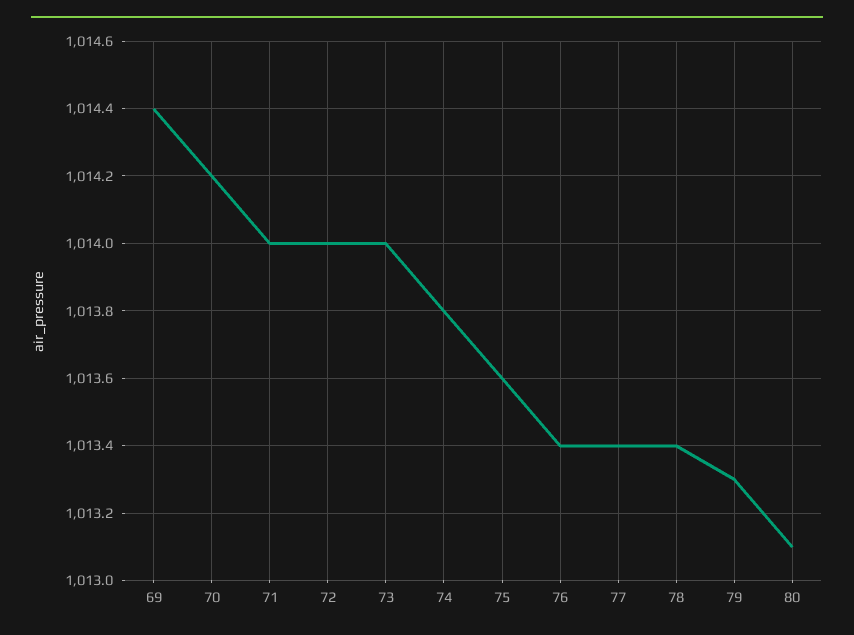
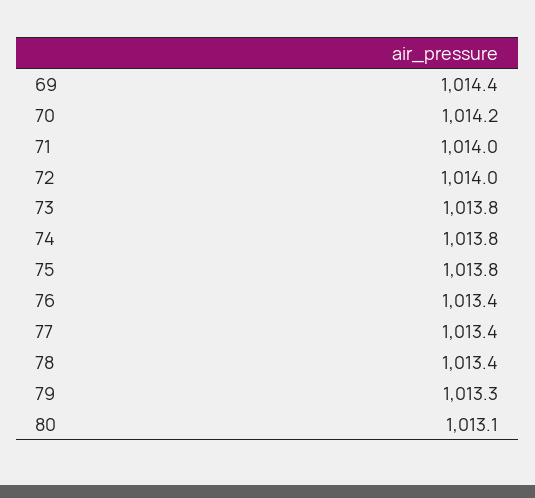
  {
    "69": 1014.4,
    "70": 1014.2,
    "71": 1014,
    "72": 1014,
-   "73": 1014,
+   "73": 1013.8,
    "74": 1013.8,
-   "75": 1013.6,
+   "75": 1013.8,
    "76": 1013.4,
    "77": 1013.4,
    "78": 1013.4,
    "79": 1013.3,
    "80": 1013.1
  }

